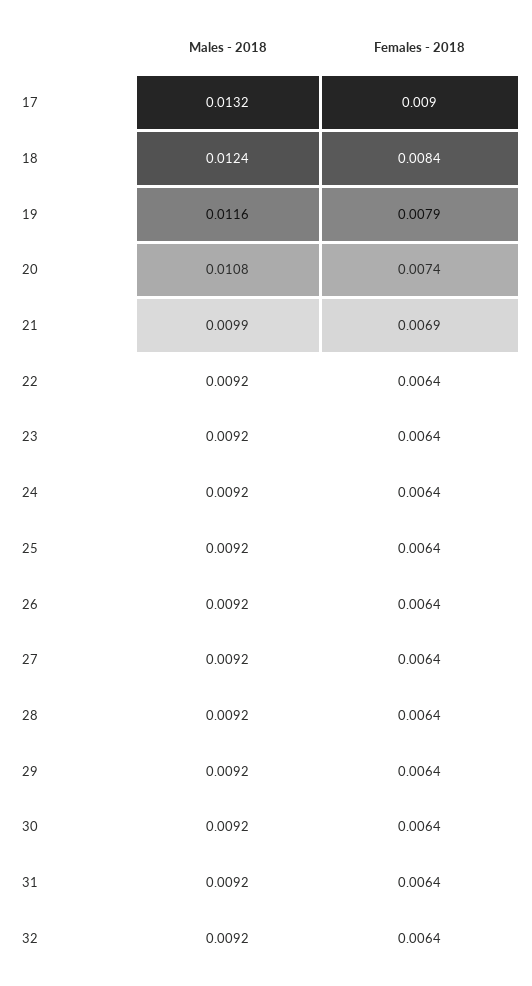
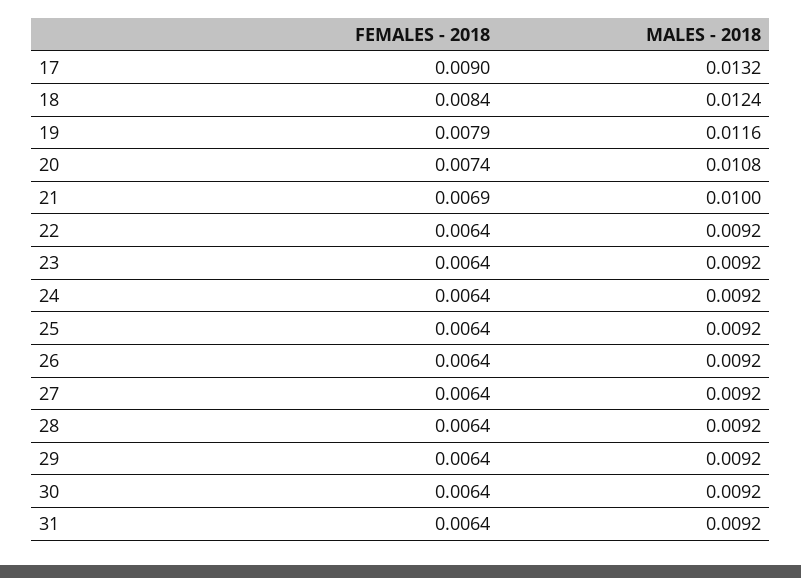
  {
    "Males - 2018": {
      "17": 0.0132,
      "18": 0.0124,
      "19": 0.0116,
      "20": 0.0108,
-     "21": 0.0099,
+     "21": 0.01,
      "22": 0.0092,
      "23": 0.0092,
      "24": 0.0092,
      "25": 0.0092,
      "26": 0.0092,
      "27": 0.0092,
      "28": 0.0092,
      "29": 0.0092,
      "30": 0.0092,
-     "31": 0.0092,
+     "31": 0.0092
-     "32": 0.0092
    },
    "Females - 2018": {
      "17": 0.009,
      "18": 0.0084,
      "19": 0.0079,
      "20": 0.0074,
      "21": 0.0069,
      "22": 0.0064,
      "23": 0.0064,
      "24": 0.0064,
      "25": 0.0064,
      "26": 0.0064,
      "27": 0.0064,
      "28": 0.0064,
      "29": 0.0064,
      "30": 0.0064,
-     "31": 0.0064,
+     "31": 0.0064
-     "32": 0.0064
    }
  }

